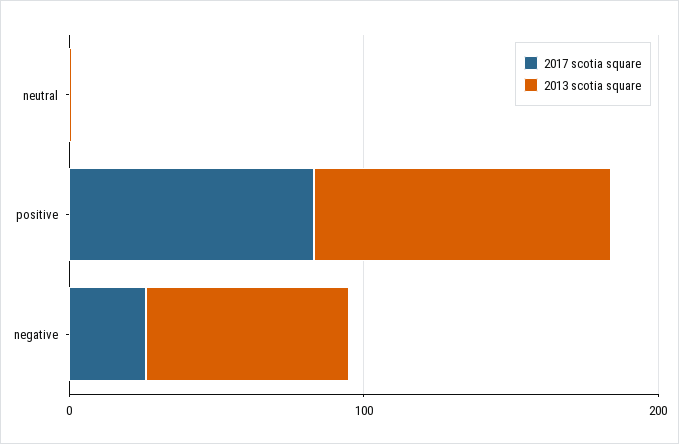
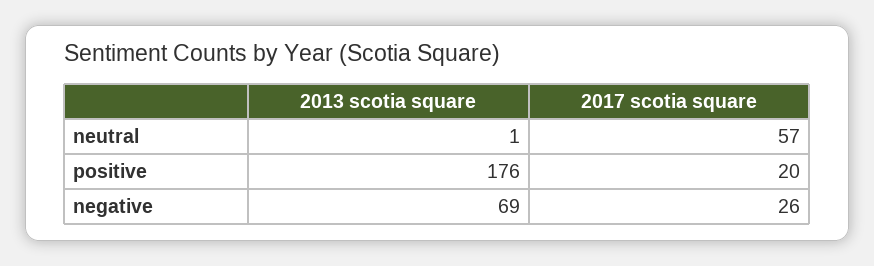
  {
    "2017 scotia square": {
-     "neutral": 0,
+     "neutral": 57,
-     "positive": 80,
+     "positive": 20,
      "negative": 26
    },
    "2013 scotia square": {
      "neutral": 1,
-     "positive": 100,
+     "positive": 176,
      "negative": 69
    }
  }

